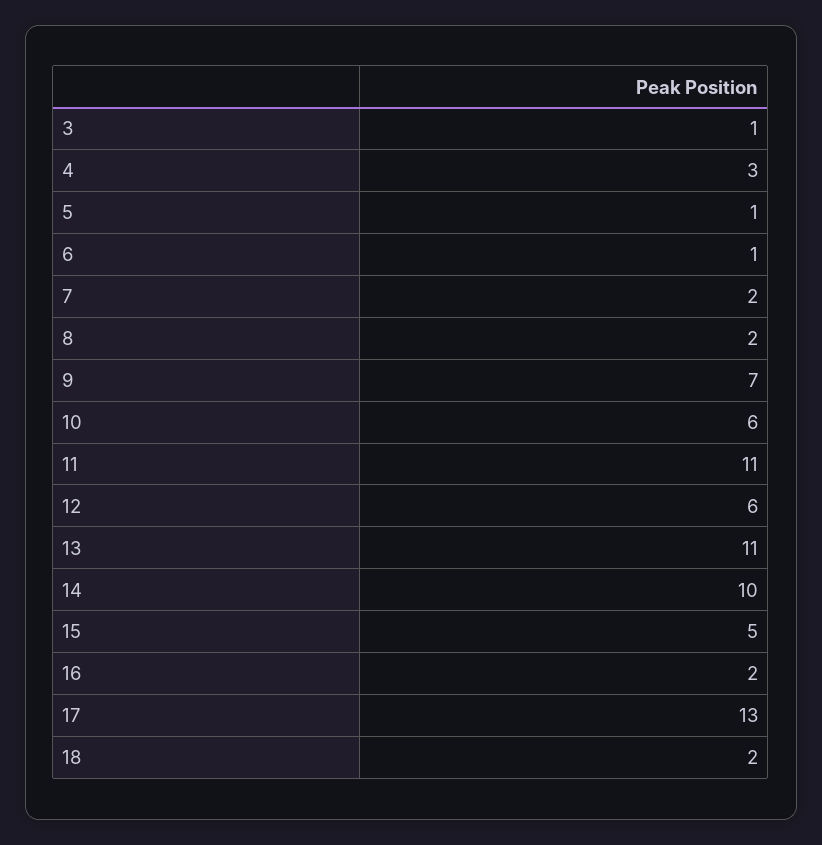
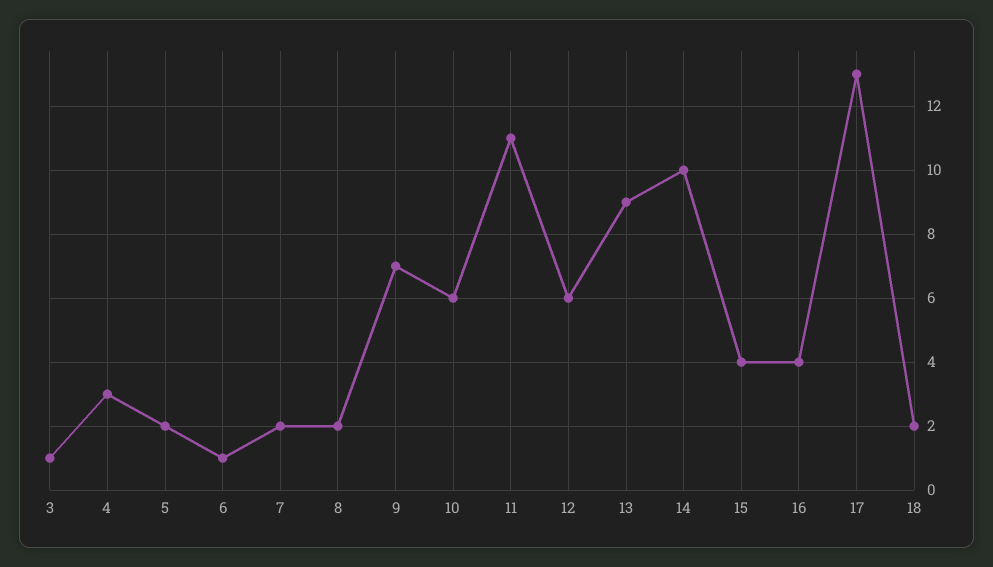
  {
    "3": 1,
    "4": 3,
-   "5": 1,
+   "5": 2,
    "6": 1,
    "7": 2,
    "8": 2,
    "9": 7,
    "10": 6,
    "11": 11,
    "12": 6,
-   "13": 11,
+   "13": 9,
    "14": 10,
-   "15": 5,
+   "15": 4,
-   "16": 2,
+   "16": 4,
    "17": 13,
    "18": 2
  }

